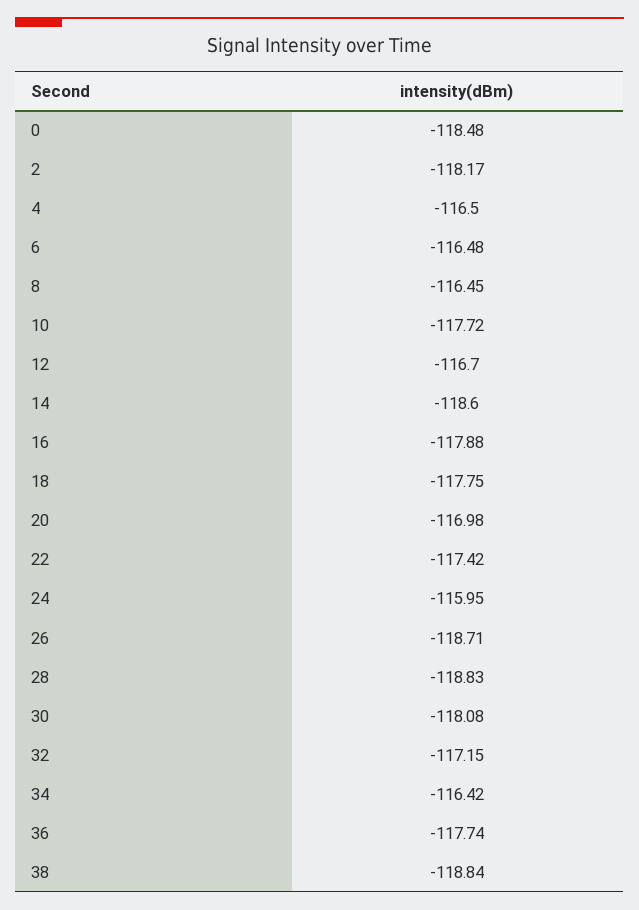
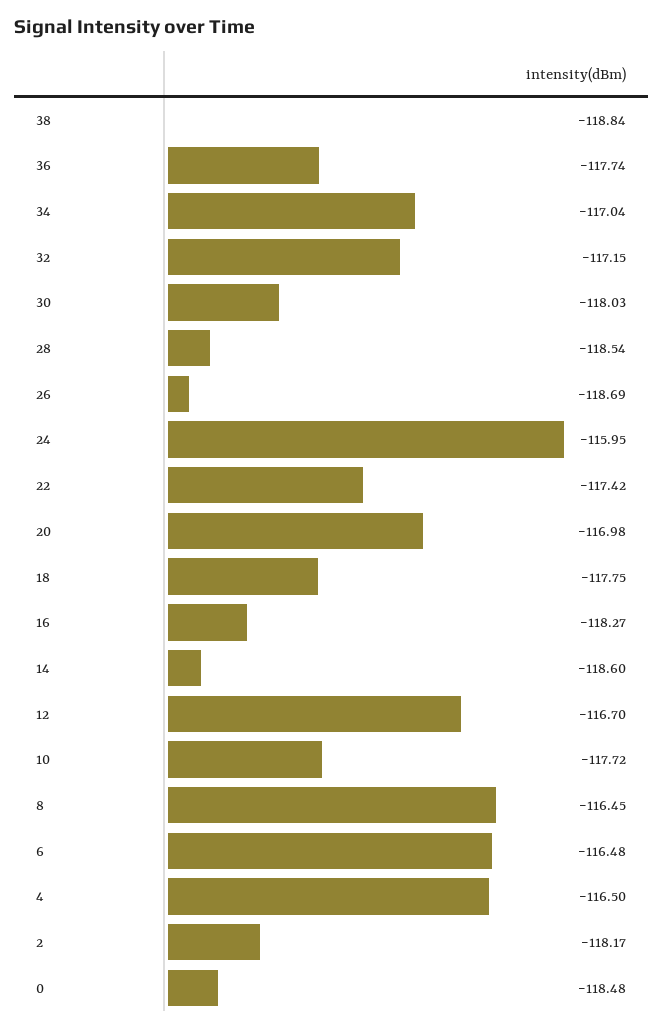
  {
    "0": -118.48,
    "2": -118.17,
    "4": -116.5,
    "6": -116.48,
    "8": -116.45,
    "10": -117.72,
    "12": -116.7,
    "14": -118.6,
-   "16": -117.88,
+   "16": -118.27,
    "18": -117.75,
    "20": -116.98,
    "22": -117.42,
    "24": -115.95,
-   "26": -118.71,
+   "26": -118.69,
-   "28": -118.83,
+   "28": -118.54,
-   "30": -118.08,
+   "30": -118.03,
    "32": -117.15,
-   "34": -116.42,
+   "34": -117.04,
    "36": -117.74,
    "38": -118.84
  }

